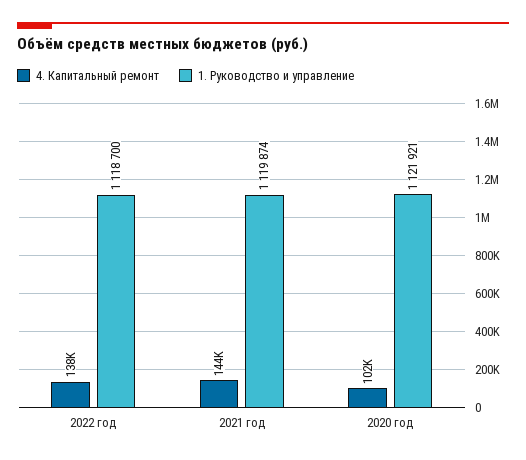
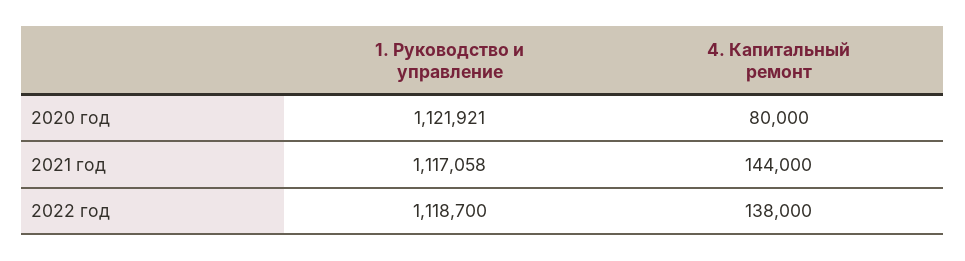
  {
    "4. Капитальный ремонт": {
      "2022 год": 138000,
      "2021 год": 144000,
-     "2020 год": 102000
+     "2020 год": 80000
    },
    "1. Руководство и управление": {
      "2022 год": 1118700,
-     "2021 год": 1119874,
+     "2021 год": 1117058,
      "2020 год": 1121921
    }
  }

